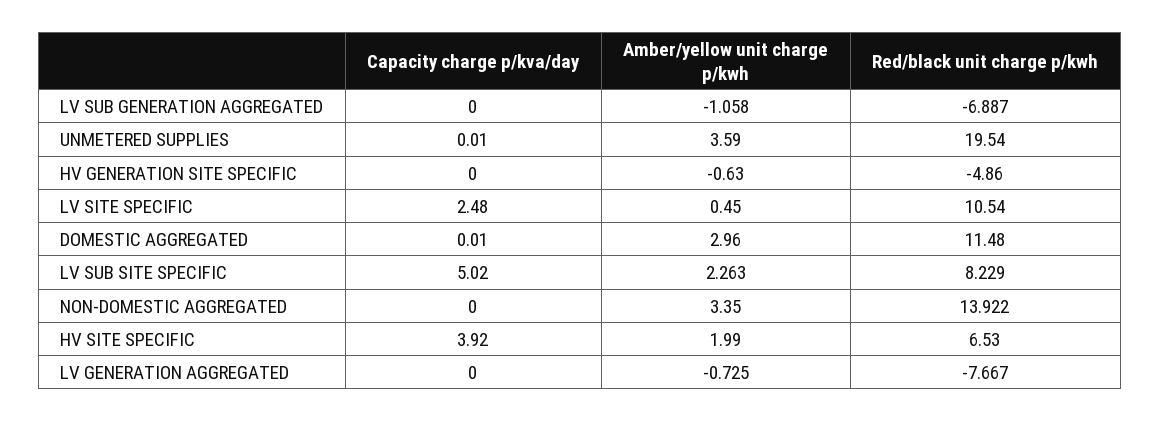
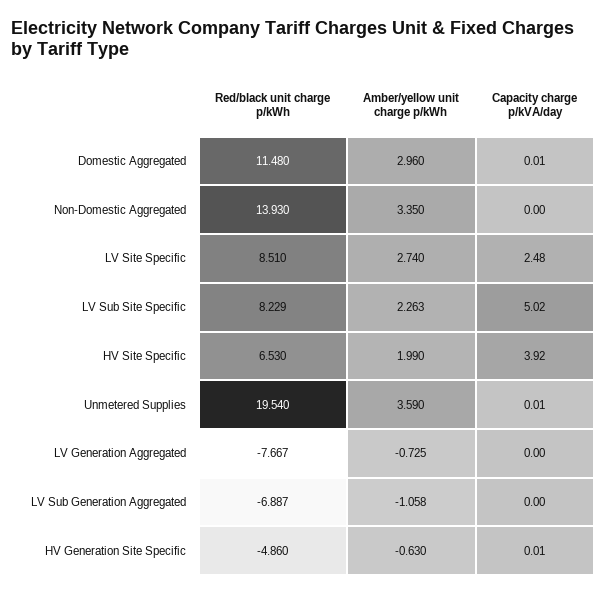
  {
    "Capacity charge p/kva/day": {
      "LV SUB GENERATION AGGREGATED": 0,
      "UNMETERED SUPPLIES": 0.01,
-     "HV GENERATION SITE SPECIFIC": 0,
+     "HV GENERATION SITE SPECIFIC": 0.01,
      "LV SITE SPECIFIC": 2.48,
      "DOMESTIC AGGREGATED": 0.01,
      "LV SUB SITE SPECIFIC": 5.02,
      "NON-DOMESTIC AGGREGATED": 0,
      "HV SITE SPECIFIC": 3.92,
      "LV GENERATION AGGREGATED": 0
    },
    "Amber/yellow unit charge p/kwh": {
      "LV SUB GENERATION AGGREGATED": -1.058,
      "UNMETERED SUPPLIES": 3.59,
      "HV GENERATION SITE SPECIFIC": -0.63,
-     "LV SITE SPECIFIC": 0.45,
+     "LV SITE SPECIFIC": 2.74,
      "DOMESTIC AGGREGATED": 2.96,
      "LV SUB SITE SPECIFIC": 2.263,
      "NON-DOMESTIC AGGREGATED": 3.35,
      "HV SITE SPECIFIC": 1.99,
      "LV GENERATION AGGREGATED": -0.725
    },
    "Red/black unit charge p/kwh": {
      "LV SUB GENERATION AGGREGATED": -6.887,
      "UNMETERED SUPPLIES": 19.54,
      "HV GENERATION SITE SPECIFIC": -4.86,
-     "LV SITE SPECIFIC": 10.54,
+     "LV SITE SPECIFIC": 8.51,
      "DOMESTIC AGGREGATED": 11.48,
      "LV SUB SITE SPECIFIC": 8.229,
-     "NON-DOMESTIC AGGREGATED": 13.922,
+     "NON-DOMESTIC AGGREGATED": 13.93,
      "HV SITE SPECIFIC": 6.53,
      "LV GENERATION AGGREGATED": -7.667
    }
  }

